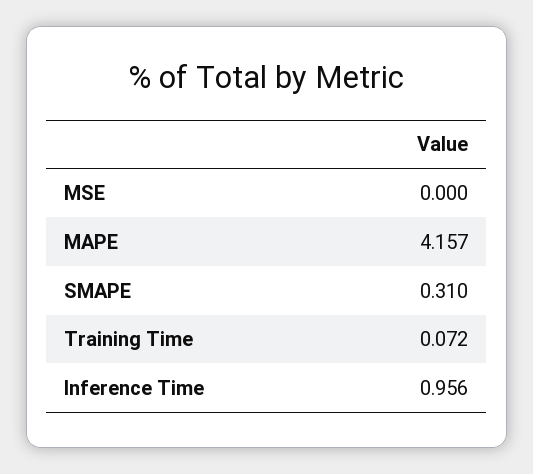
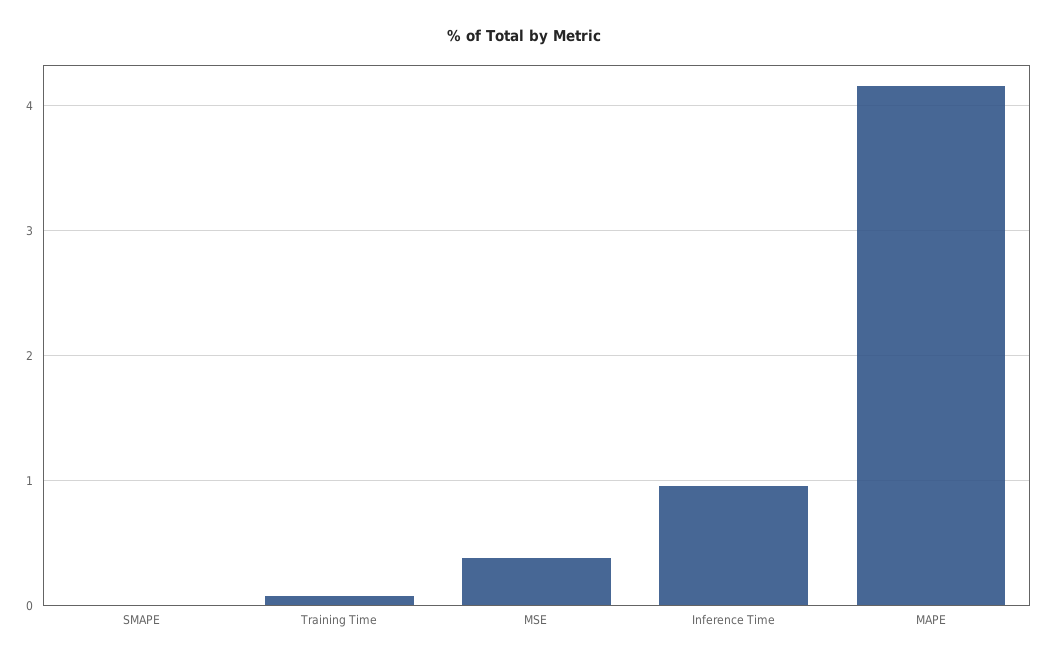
  {
-   "MSE": 0,
+   "MSE": 0.4,
    "MAPE": 4.157,
-   "SMAPE": 0.31,
+   "SMAPE": 0,
    "Training Time": 0.072,
    "Inference Time": 0.956
  }

